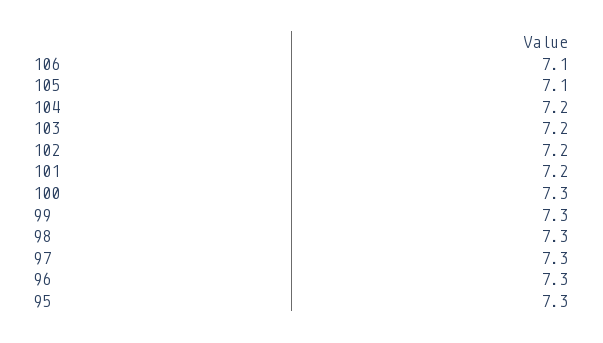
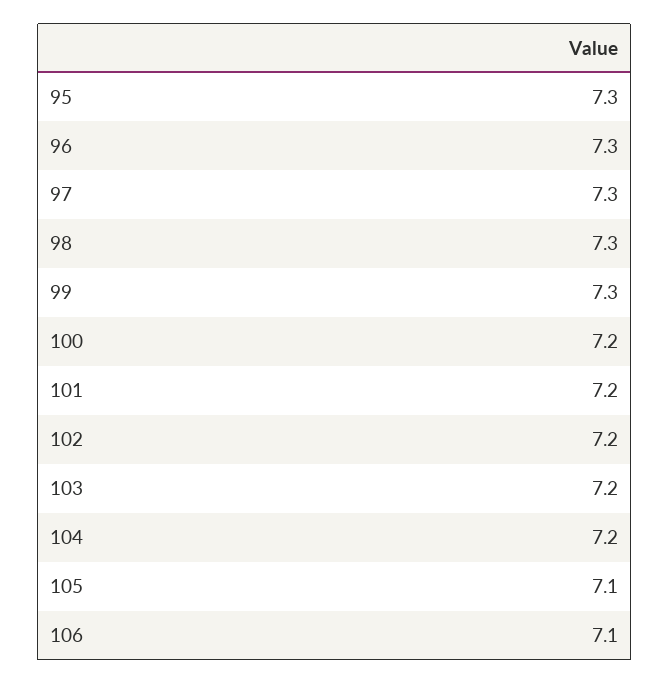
  {
    "106": 7.1,
    "105": 7.1,
    "104": 7.2,
    "103": 7.2,
    "102": 7.2,
    "101": 7.2,
-   "100": 7.3,
+   "100": 7.2,
    "99": 7.3,
    "98": 7.3,
    "97": 7.3,
    "96": 7.3,
    "95": 7.3
  }

